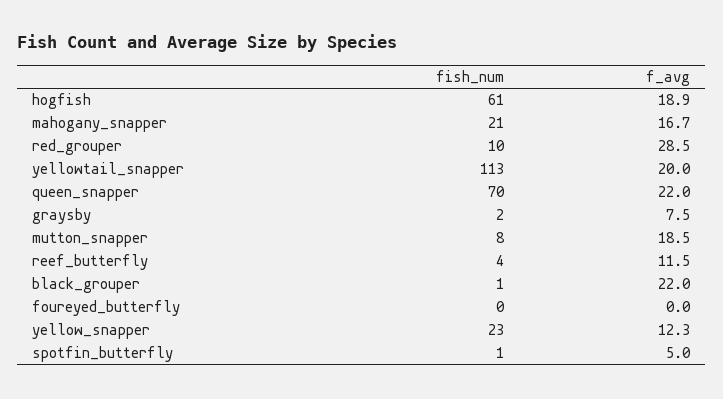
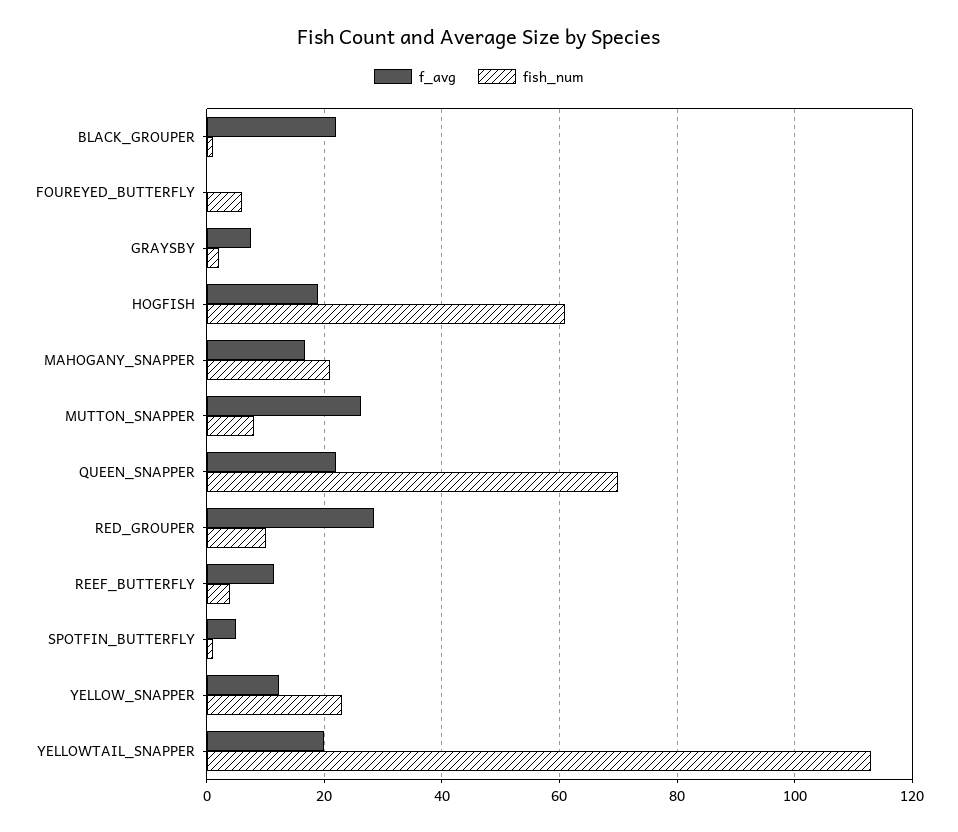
  {
    "fish_num": {
      "hogfish": 61,
      "mahogany_snapper": 21,
      "red_grouper": 10,
      "yellowtail_snapper": 113,
      "queen_snapper": 70,
      "graysby": 2,
      "mutton_snapper": 8,
      "reef_butterfly": 4,
      "black_grouper": 1,
-     "foureyed_butterfly": 0,
+     "foureyed_butterfly": 6,
      "yellow_snapper": 23,
      "spotfin_butterfly": 1
    },
    "f_avg": {
      "hogfish": 18.9,
      "mahogany_snapper": 16.7,
      "red_grouper": 28.5,
      "yellowtail_snapper": 20,
      "queen_snapper": 22,
      "graysby": 7.5,
-     "mutton_snapper": 18.5,
+     "mutton_snapper": 26,
      "reef_butterfly": 11.5,
      "black_grouper": 22,
      "foureyed_butterfly": 0,
      "yellow_snapper": 12.3,
      "spotfin_butterfly": 5
    }
  }

